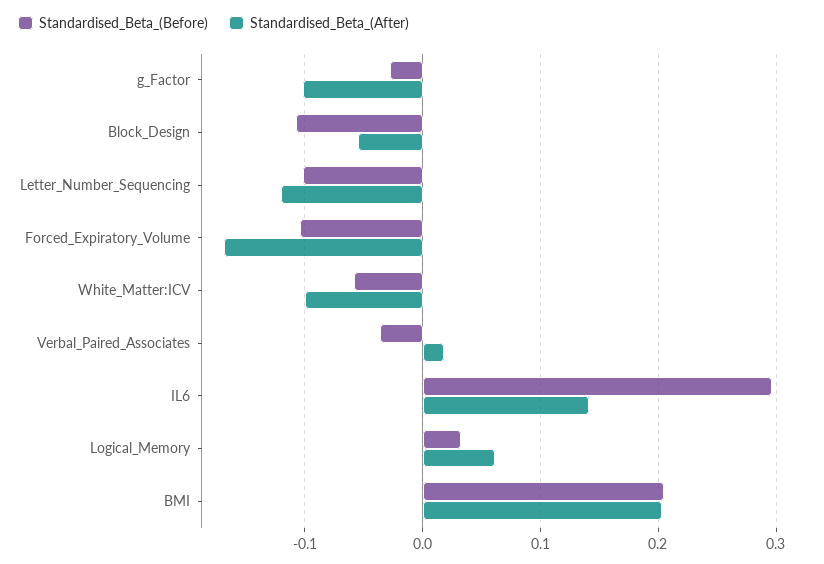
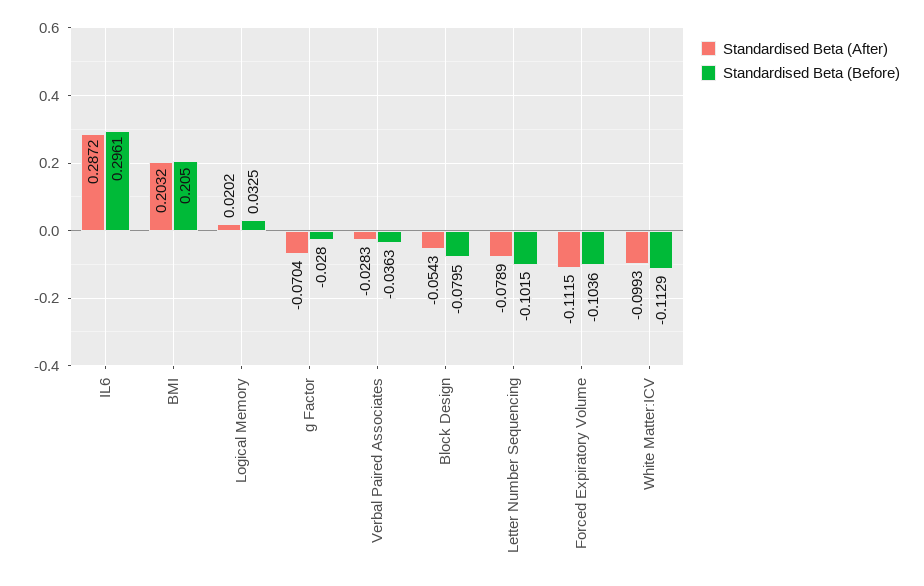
  {
    "Standardised_Beta_(Before)": {
      "g_Factor": -0.028,
-     "Block_Design": -0.11,
+     "Block_Design": -0.0795,
      "Letter_Number_Sequencing": -0.1015,
      "Forced_Expiratory_Volume": -0.1036,
-     "White_Matter:ICV": -0.06,
+     "White_Matter:ICV": -0.1129,
      "Verbal_Paired_Associates": -0.0363,
      "IL6": 0.2961,
      "Logical_Memory": 0.0325,
      "BMI": 0.205
    },
    "Standardised_Beta_(After)": {
-     "g_Factor": -0.1,
+     "g_Factor": -0.0704,
      "Block_Design": -0.0543,
-     "Letter_Number_Sequencing": -0.12,
+     "Letter_Number_Sequencing": -0.0789,
-     "Forced_Expiratory_Volume": -0.17,
+     "Forced_Expiratory_Volume": -0.1115,
      "White_Matter:ICV": -0.0993,
-     "Verbal_Paired_Associates": 0.02,
+     "Verbal_Paired_Associates": -0.0283,
-     "IL6": 0.14,
+     "IL6": 0.2872,
-     "Logical_Memory": 0.06,
+     "Logical_Memory": 0.0202,
      "BMI": 0.2032
    }
  }

